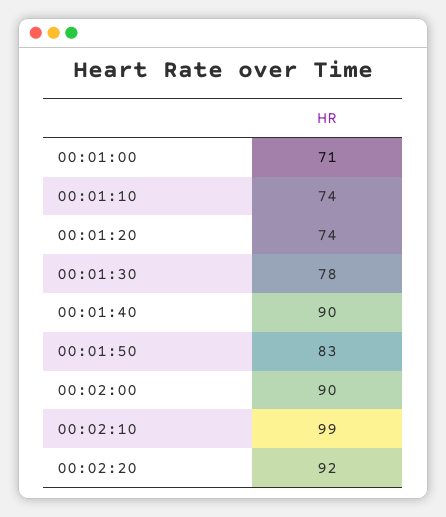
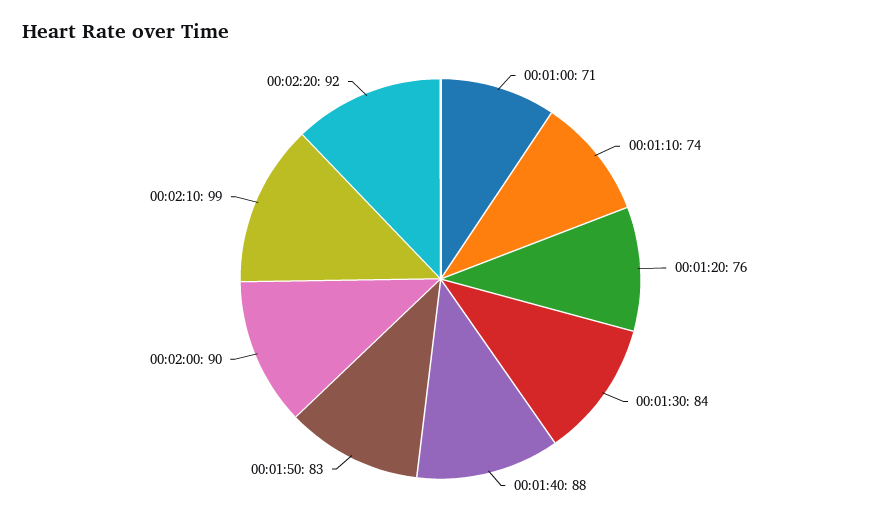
  {
    "00:01:00": 71,
    "00:01:10": 74,
-   "00:01:20": 74,
+   "00:01:20": 76,
-   "00:01:30": 78,
+   "00:01:30": 84,
-   "00:01:40": 90,
+   "00:01:40": 88,
    "00:01:50": 83,
    "00:02:00": 90,
    "00:02:10": 99,
    "00:02:20": 92
  }

